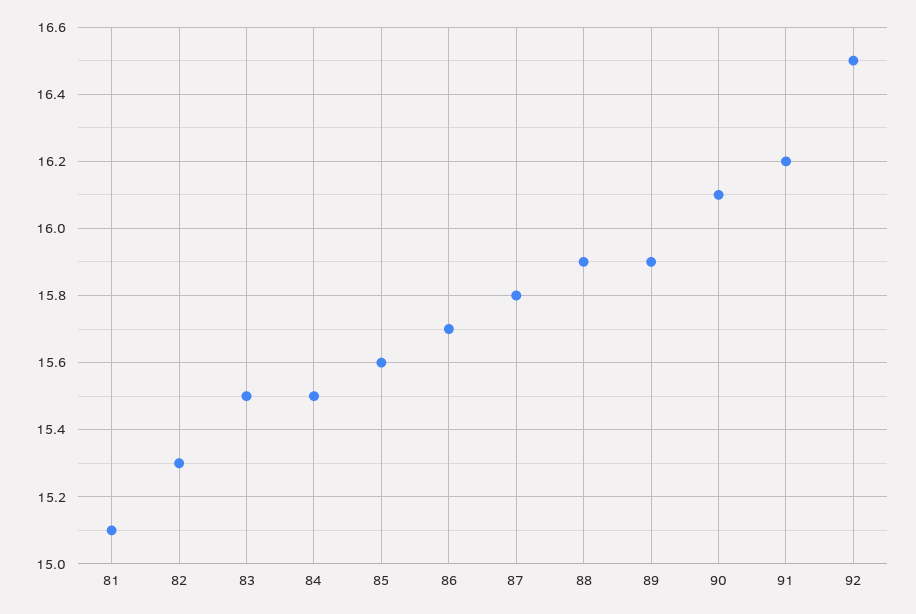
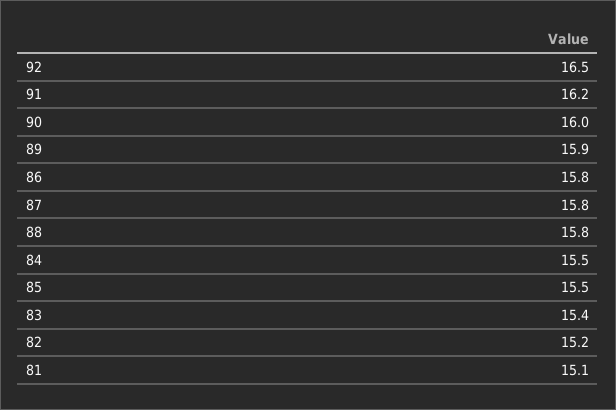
  {
    "81": 15.1,
-   "82": 15.3,
+   "82": 15.2,
-   "83": 15.5,
+   "83": 15.4,
    "84": 15.5,
-   "85": 15.6,
+   "85": 15.5,
-   "86": 15.7,
+   "86": 15.8,
    "87": 15.8,
-   "88": 15.9,
+   "88": 15.8,
    "89": 15.9,
-   "90": 16.1,
+   "90": 16,
    "91": 16.2,
    "92": 16.5
  }

